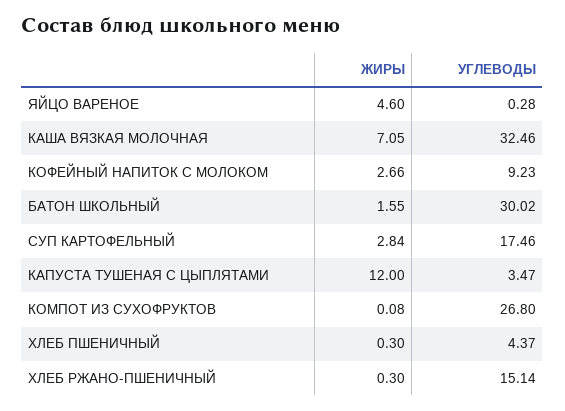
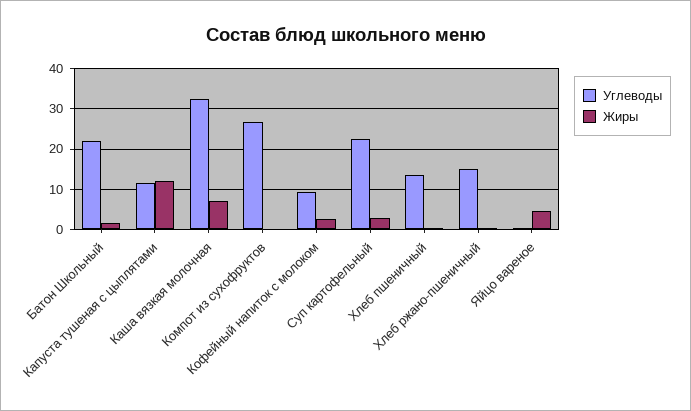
  {
    "ЖИРЫ": {
      "ЯЙЦО ВАРЕНОЕ": 4.6,
      "КАША ВЯЗКАЯ МОЛОЧНАЯ": 7.05,
      "КОФЕЙНЫЙ НАПИТОК С МОЛОКОМ": 2.66,
      "БАТОН ШКОЛЬНЫЙ": 1.55,
      "СУП КАРТОФЕЛЬНЫЙ": 2.84,
      "КАПУСТА ТУШЕНАЯ С ЦЫПЛЯТАМИ": 12,
      "КОМПОТ ИЗ СУХОФРУКТОВ": 0.08,
      "ХЛЕБ ПШЕНИЧНЫЙ": 0.3,
      "ХЛЕБ РЖАНО-ПШЕНИЧНЫЙ": 0.3
    },
    "УГЛЕВОДЫ": {
      "ЯЙЦО ВАРЕНОЕ": 0.28,
      "КАША ВЯЗКАЯ МОЛОЧНАЯ": 32.46,
      "КОФЕЙНЫЙ НАПИТОК С МОЛОКОМ": 9.23,
-     "БАТОН ШКОЛЬНЫЙ": 30.02,
+     "БАТОН ШКОЛЬНЫЙ": 22,
-     "СУП КАРТОФЕЛЬНЫЙ": 17.46,
+     "СУП КАРТОФЕЛЬНЫЙ": 22,
-     "КАПУСТА ТУШЕНАЯ С ЦЫПЛЯТАМИ": 3.47,
+     "КАПУСТА ТУШЕНАЯ С ЦЫПЛЯТАМИ": 12,
      "КОМПОТ ИЗ СУХОФРУКТОВ": 26.8,
-     "ХЛЕБ ПШЕНИЧНЫЙ": 4.37,
+     "ХЛЕБ ПШЕНИЧНЫЙ": 14,
      "ХЛЕБ РЖАНО-ПШЕНИЧНЫЙ": 15.14
    }
  }

